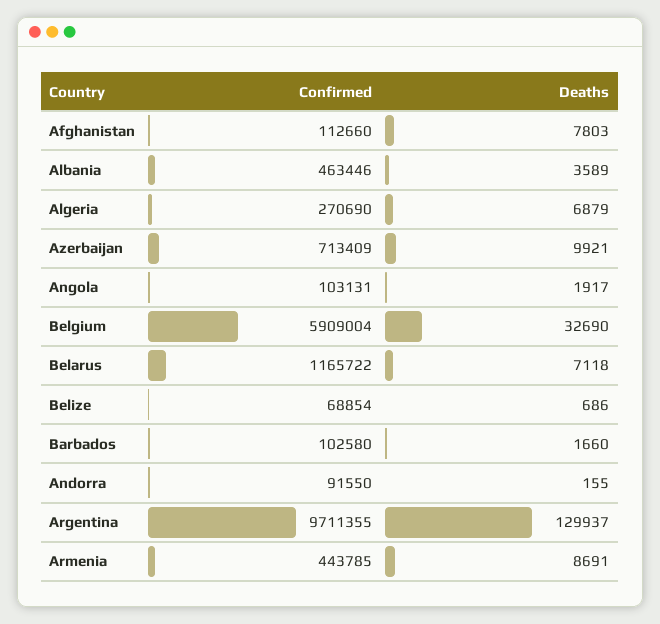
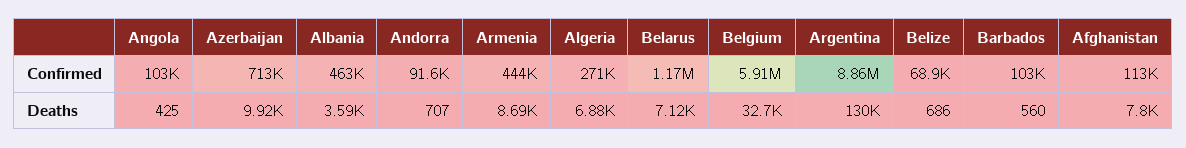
  {
    "Confirmed": {
      "Afghanistan": 112660,
      "Albania": 463446,
      "Algeria": 270690,
      "Azerbaijan": 713409,
      "Angola": 103131,
      "Belgium": 5909004,
      "Belarus": 1165722,
      "Belize": 68854,
      "Barbados": 102580,
      "Andorra": 91550,
-     "Argentina": 9711355,
+     "Argentina": 8860000,
      "Armenia": 443785
    },
    "Deaths": {
      "Afghanistan": 7803,
      "Albania": 3589,
      "Algeria": 6879,
      "Azerbaijan": 9921,
-     "Angola": 1917,
+     "Angola": 425,
      "Belgium": 32690,
      "Belarus": 7118,
      "Belize": 686,
-     "Barbados": 1660,
+     "Barbados": 560,
-     "Andorra": 155,
+     "Andorra": 707,
      "Argentina": 129937,
      "Armenia": 8691
    }
  }

